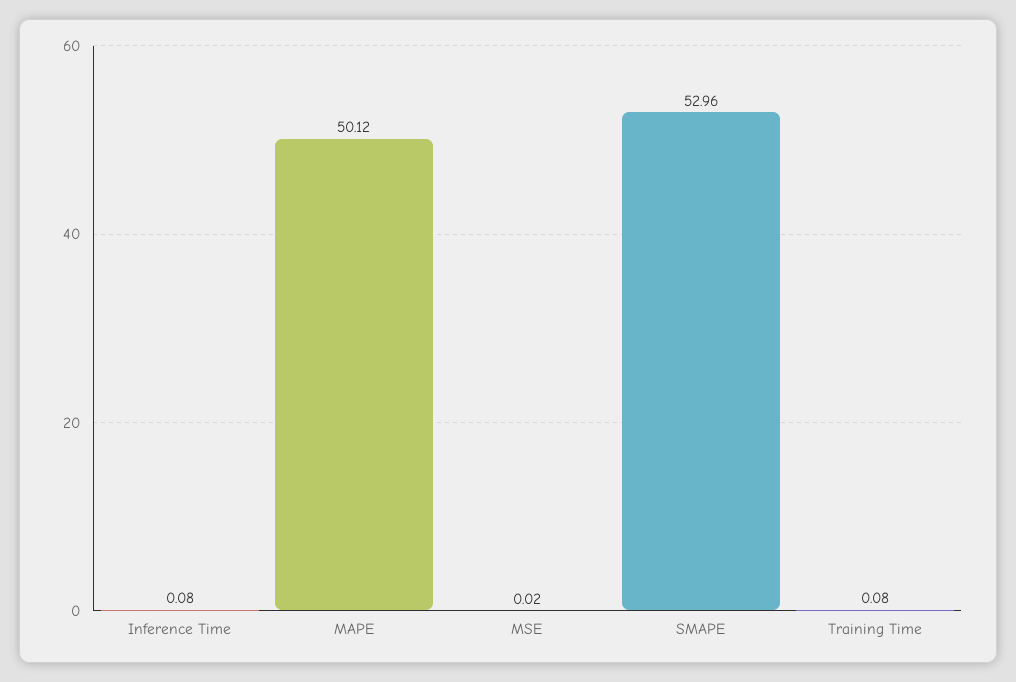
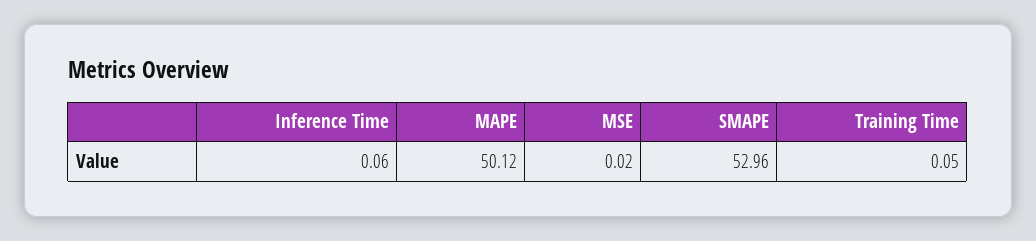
  {
-   "Inference Time": 0.08,
+   "Inference Time": 0.06,
    "MAPE": 50.12,
    "MSE": 0.02,
    "SMAPE": 52.96,
-   "Training Time": 0.08
+   "Training Time": 0.05
  }

